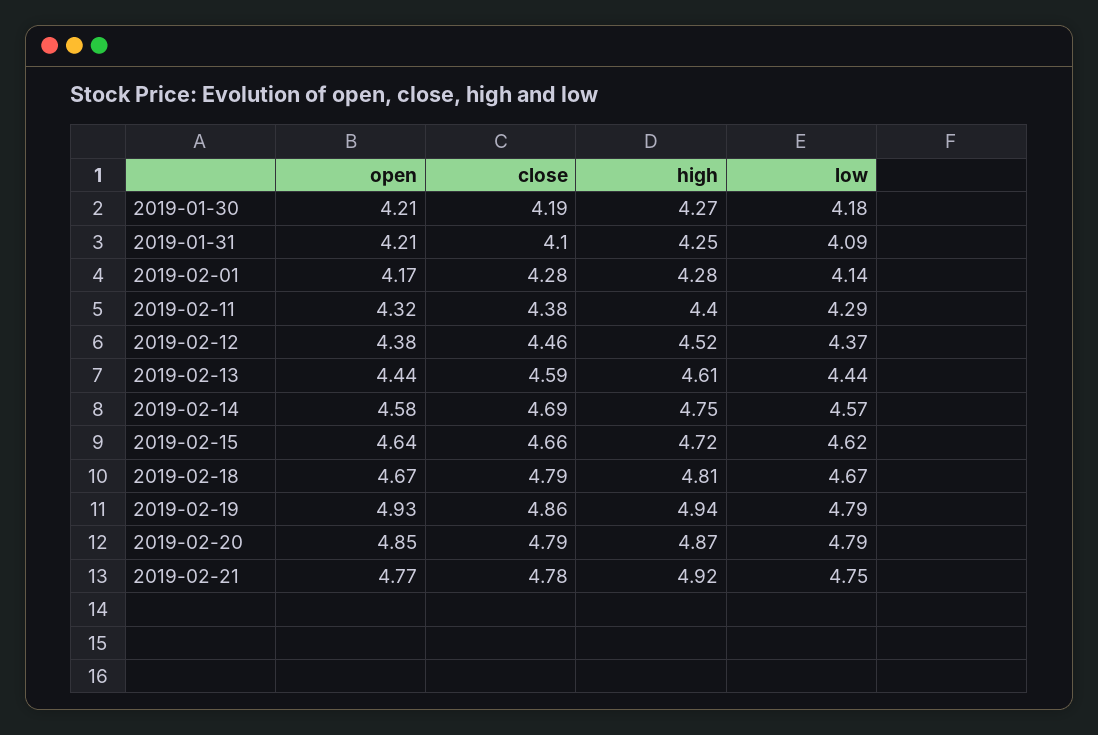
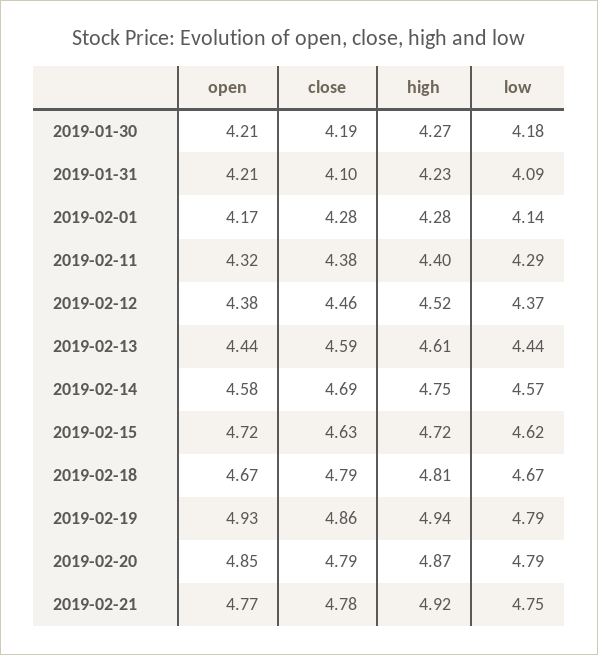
  {
    "open": {
      "2019-01-30": 4.21,
      "2019-01-31": 4.21,
      "2019-02-01": 4.17,
      "2019-02-11": 4.32,
      "2019-02-12": 4.38,
      "2019-02-13": 4.44,
      "2019-02-14": 4.58,
-     "2019-02-15": 4.64,
+     "2019-02-15": 4.72,
      "2019-02-18": 4.67,
      "2019-02-19": 4.93,
      "2019-02-20": 4.85,
      "2019-02-21": 4.77
    },
    "close": {
      "2019-01-30": 4.19,
      "2019-01-31": 4.1,
      "2019-02-01": 4.28,
      "2019-02-11": 4.38,
      "2019-02-12": 4.46,
      "2019-02-13": 4.59,
      "2019-02-14": 4.69,
-     "2019-02-15": 4.66,
+     "2019-02-15": 4.63,
      "2019-02-18": 4.79,
      "2019-02-19": 4.86,
      "2019-02-20": 4.79,
      "2019-02-21": 4.78
    },
    "high": {
      "2019-01-30": 4.27,
-     "2019-01-31": 4.25,
+     "2019-01-31": 4.23,
      "2019-02-01": 4.28,
      "2019-02-11": 4.4,
      "2019-02-12": 4.52,
      "2019-02-13": 4.61,
      "2019-02-14": 4.75,
      "2019-02-15": 4.72,
      "2019-02-18": 4.81,
      "2019-02-19": 4.94,
      "2019-02-20": 4.87,
      "2019-02-21": 4.92
    },
    "low": {
      "2019-01-30": 4.18,
      "2019-01-31": 4.09,
      "2019-02-01": 4.14,
      "2019-02-11": 4.29,
      "2019-02-12": 4.37,
      "2019-02-13": 4.44,
      "2019-02-14": 4.57,
      "2019-02-15": 4.62,
      "2019-02-18": 4.67,
      "2019-02-19": 4.79,
      "2019-02-20": 4.79,
      "2019-02-21": 4.75
    }
  }

